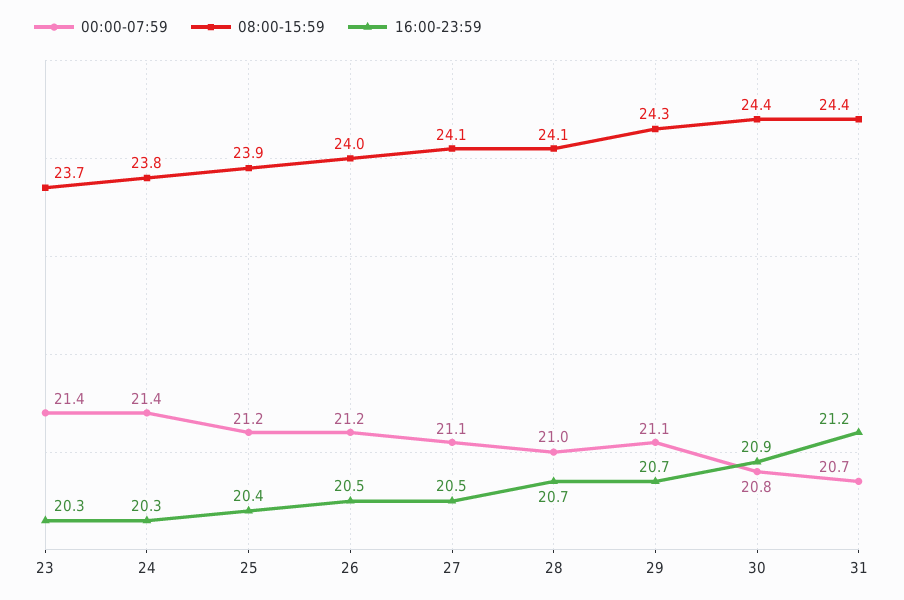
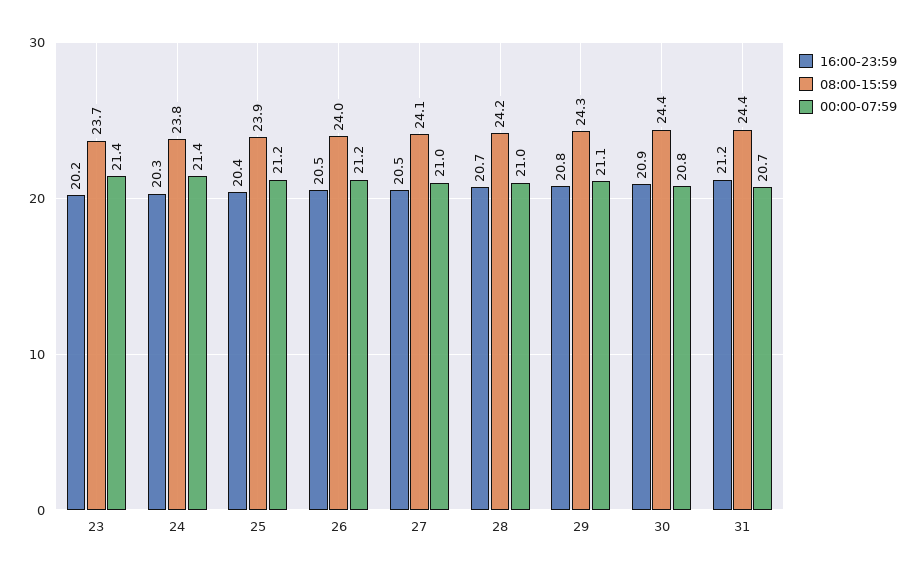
  {
    "00:00-07:59": {
      "23": 21.4,
      "24": 21.4,
      "25": 21.2,
      "26": 21.2,
-     "27": 21.1,
+     "27": 21,
      "28": 21,
      "29": 21.1,
      "30": 20.8,
      "31": 20.7
    },
    "08:00-15:59": {
      "23": 23.7,
      "24": 23.8,
      "25": 23.9,
      "26": 24,
      "27": 24.1,
-     "28": 24.1,
+     "28": 24.2,
      "29": 24.3,
      "30": 24.4,
      "31": 24.4
    },
    "16:00-23:59": {
-     "23": 20.3,
+     "23": 20.2,
      "24": 20.3,
      "25": 20.4,
      "26": 20.5,
      "27": 20.5,
      "28": 20.7,
-     "29": 20.7,
+     "29": 20.8,
      "30": 20.9,
      "31": 21.2
    }
  }

